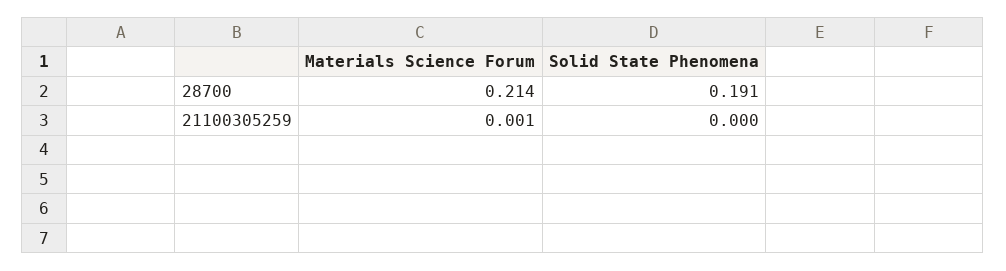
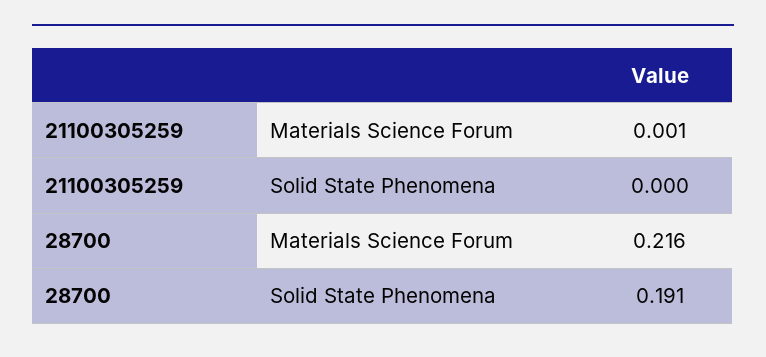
  {
    "Materials Science Forum": {
-     "28700": 0.214,
+     "28700": 0.216,
      "21100305259": 0.001
    },
    "Solid State Phenomena": {
      "28700": 0.191,
      "21100305259": 0
    }
  }

